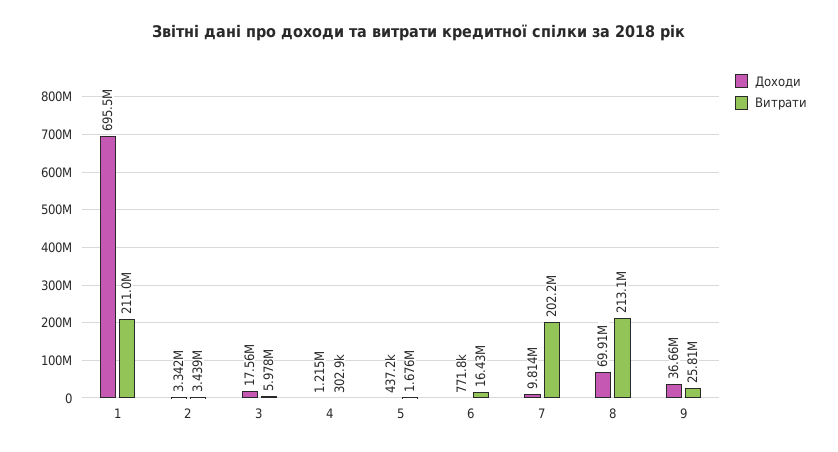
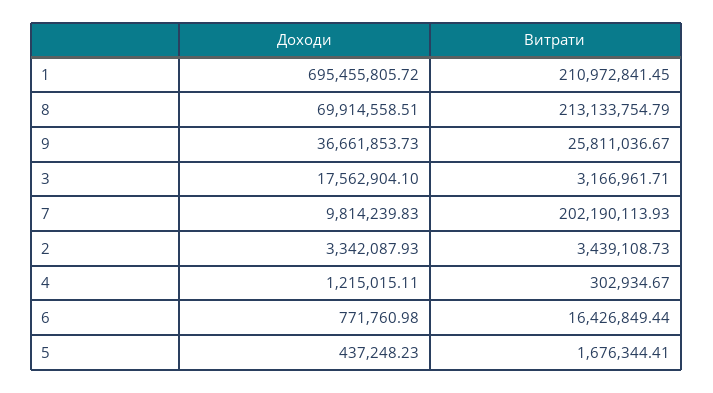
  {
    "Доходи": {
      "1": 695455805.72,
      "2": 3342087.93,
      "3": 17562904.1,
      "4": 1215015.11,
      "5": 437248.23,
      "6": 771760.98,
      "7": 9814239.83,
      "8": 69914558.51,
      "9": 36661853.73
    },
    "Витрати": {
      "1": 210972841.45,
      "2": 3439108.73,
-     "3": 5978000,
+     "3": 3166961.71,
      "4": 302934.67,
      "5": 1676344.41,
      "6": 16426849.44,
      "7": 202190113.93,
      "8": 213133754.79,
      "9": 25811036.67
    }
  }

